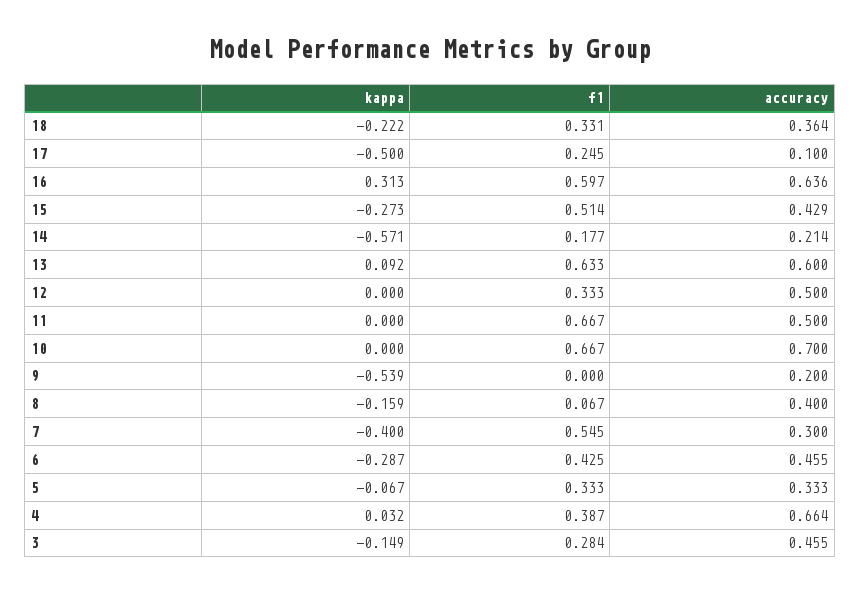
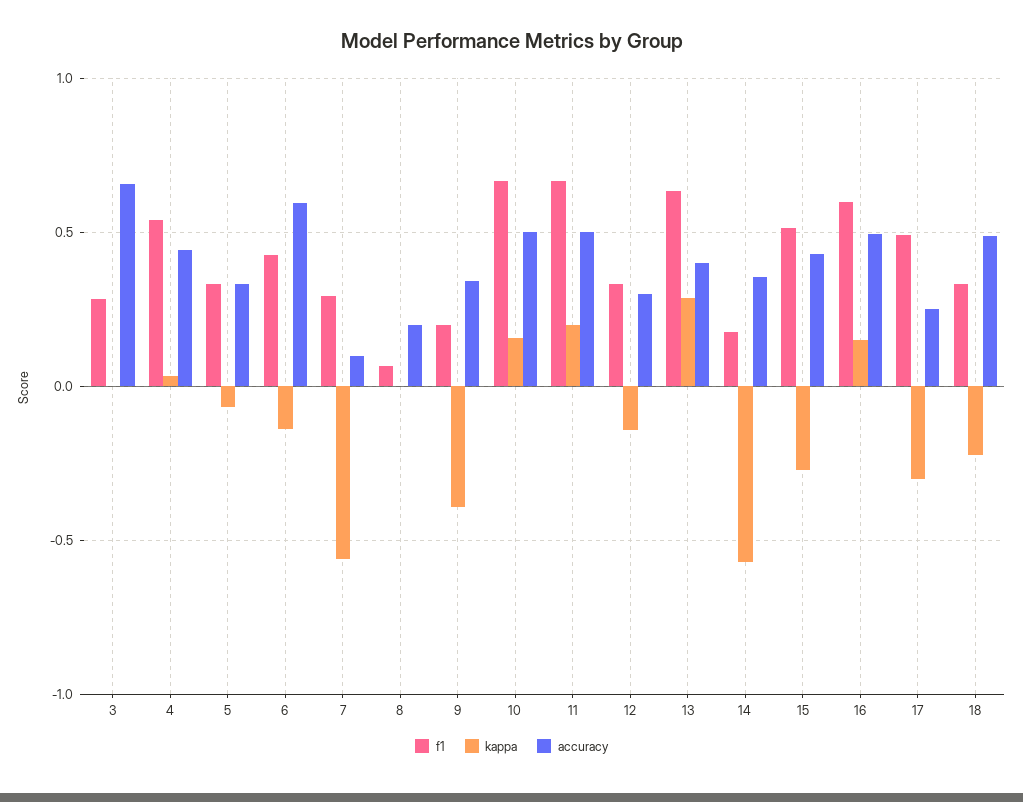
  {
    "kappa": {
      "18": -0.222,
-     "17": -0.5,
+     "17": -0.3,
-     "16": 0.313,
+     "16": 0.15,
      "15": -0.273,
      "14": -0.571,
-     "13": 0.092,
+     "13": 0.3,
-     "12": 0,
+     "12": -0.15,
-     "11": 0,
+     "11": 0.2,
-     "10": 0,
+     "10": 0.15,
-     "9": -0.539,
+     "9": -0.4,
-     "8": -0.159,
+     "8": 0,
-     "7": -0.4,
+     "7": -0.55,
-     "6": -0.287,
+     "6": -0.15,
      "5": -0.067,
      "4": 0.032,
-     "3": -0.149
+     "3": 0
    },
    "f1": {
      "18": 0.331,
-     "17": 0.245,
+     "17": 0.5,
      "16": 0.597,
      "15": 0.514,
      "14": 0.177,
      "13": 0.633,
      "12": 0.333,
      "11": 0.667,
      "10": 0.667,
-     "9": 0,
+     "9": 0.2,
      "8": 0.067,
-     "7": 0.545,
+     "7": 0.3,
      "6": 0.425,
      "5": 0.333,
-     "4": 0.387,
+     "4": 0.55,
      "3": 0.284
    },
    "accuracy": {
-     "18": 0.364,
+     "18": 0.5,
-     "17": 0.1,
+     "17": 0.25,
-     "16": 0.636,
+     "16": 0.5,
      "15": 0.429,
-     "14": 0.214,
+     "14": 0.35,
-     "13": 0.6,
+     "13": 0.4,
-     "12": 0.5,
+     "12": 0.3,
      "11": 0.5,
-     "10": 0.7,
+     "10": 0.5,
-     "9": 0.2,
+     "9": 0.35,
-     "8": 0.4,
+     "8": 0.2,
-     "7": 0.3,
+     "7": 0.1,
-     "6": 0.455,
+     "6": 0.6,
      "5": 0.333,
-     "4": 0.664,
+     "4": 0.45,
-     "3": 0.455
+     "3": 0.65
    }
  }

